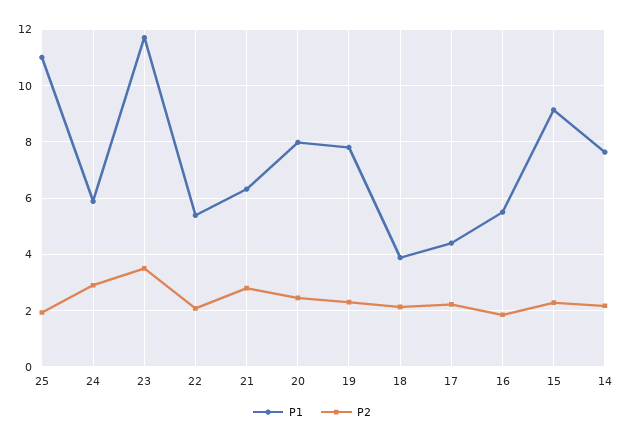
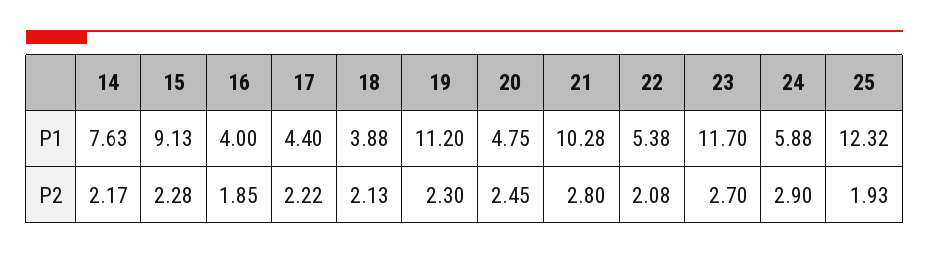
  {
    "P1": {
-     "25": 11,
+     "25": 12.32,
      "24": 5.88,
      "23": 11.7,
      "22": 5.38,
-     "21": 6.25,
+     "21": 10.28,
-     "20": 8,
+     "20": 4.75,
-     "19": 7.75,
+     "19": 11.2,
      "18": 3.88,
      "17": 4.4,
-     "16": 5.5,
+     "16": 4,
      "15": 9.13,
      "14": 7.63
    },
    "P2": {
      "25": 1.93,
      "24": 2.9,
-     "23": 3.5,
+     "23": 2.7,
      "22": 2.08,
      "21": 2.8,
      "20": 2.45,
      "19": 2.3,
      "18": 2.13,
      "17": 2.22,
      "16": 1.85,
      "15": 2.28,
      "14": 2.17
    }
  }

